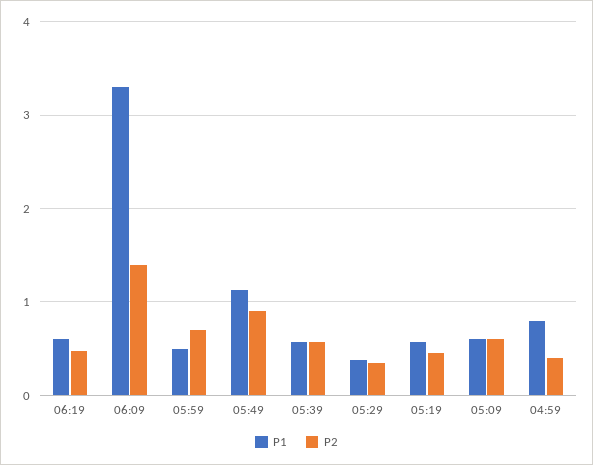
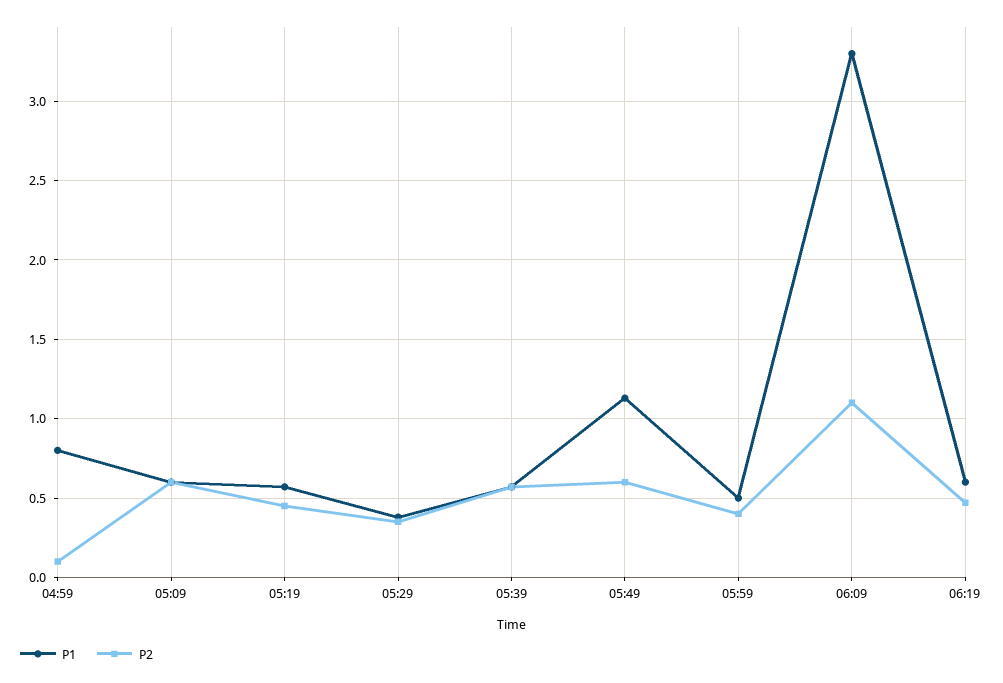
  {
    "P1": {
      "06:19": 0.6,
      "06:09": 3.3,
      "05:59": 0.5,
      "05:49": 1.15,
      "05:39": 0.55,
      "05:29": 0.4,
      "05:19": 0.55,
      "05:09": 0.6,
      "04:59": 0.8
    },
    "P2": {
      "06:19": 0.45,
-     "06:09": 1.4,
+     "06:09": 1.1,
-     "05:59": 0.7,
+     "05:59": 0.4,
-     "05:49": 0.9,
+     "05:49": 0.6,
      "05:39": 0.55,
      "05:29": 0.35,
      "05:19": 0.45,
      "05:09": 0.6,
-     "04:59": 0.4
+     "04:59": 0.1
    }
  }

